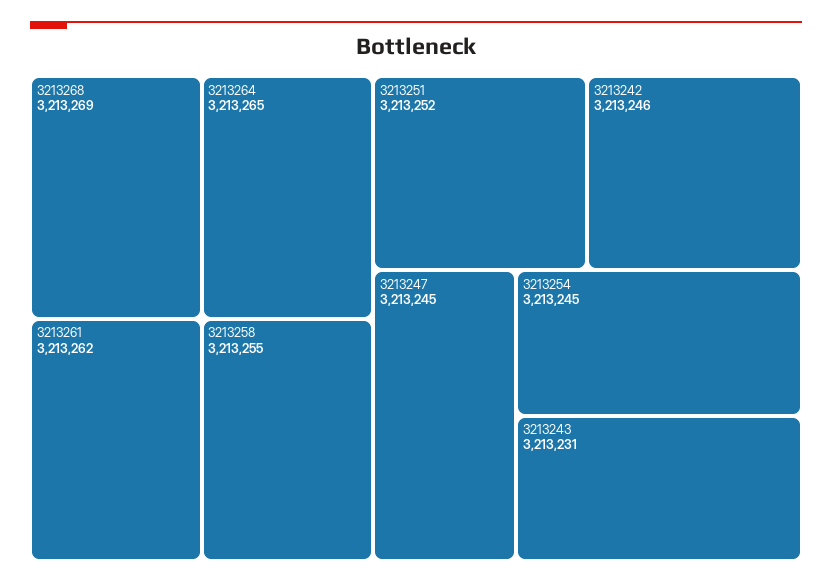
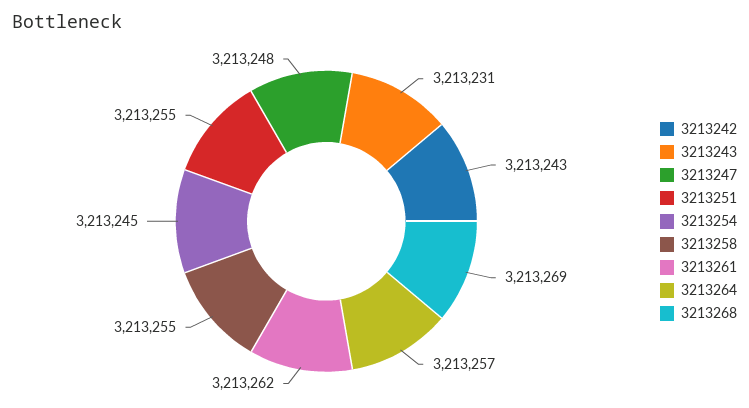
  {
    "3213268": 3213269,
-   "3213264": 3213265,
+   "3213264": 3213257,
    "3213261": 3213262,
    "3213258": 3213255,
-   "3213251": 3213252,
+   "3213251": 3213255,
-   "3213242": 3213246,
+   "3213242": 3213243,
-   "3213247": 3213245,
+   "3213247": 3213248,
    "3213254": 3213245,
    "3213243": 3213231
  }

